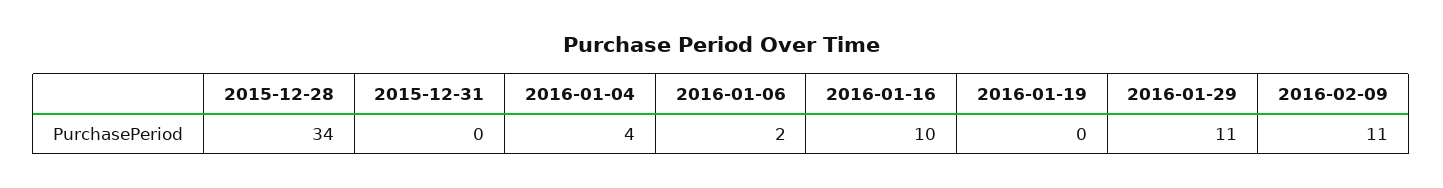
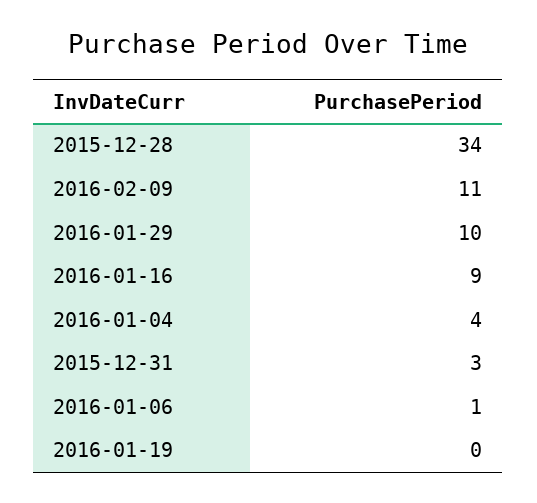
  {
    "2015-12-28": 34,
-   "2015-12-31": 0,
+   "2015-12-31": 3,
    "2016-01-04": 4,
-   "2016-01-06": 2,
+   "2016-01-06": 1,
-   "2016-01-16": 10,
+   "2016-01-16": 9,
    "2016-01-19": 0,
-   "2016-01-29": 11,
+   "2016-01-29": 10,
    "2016-02-09": 11
  }

